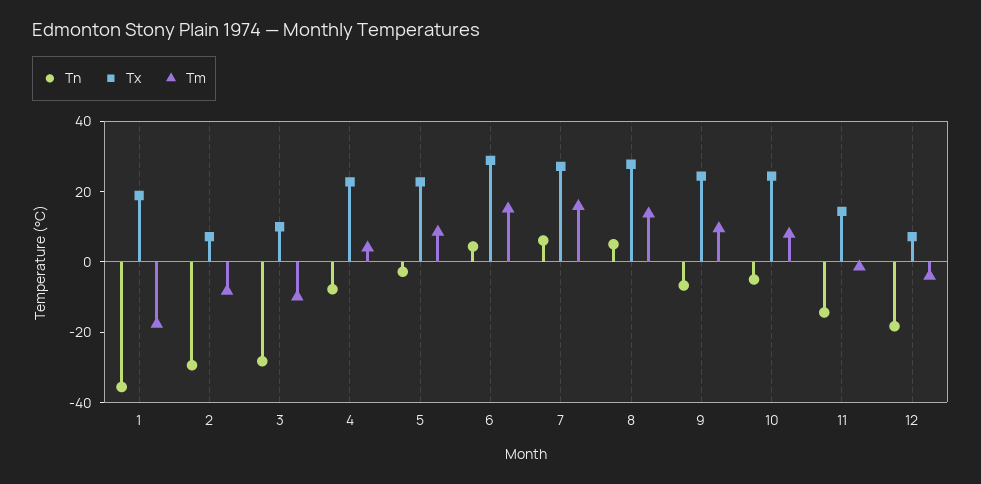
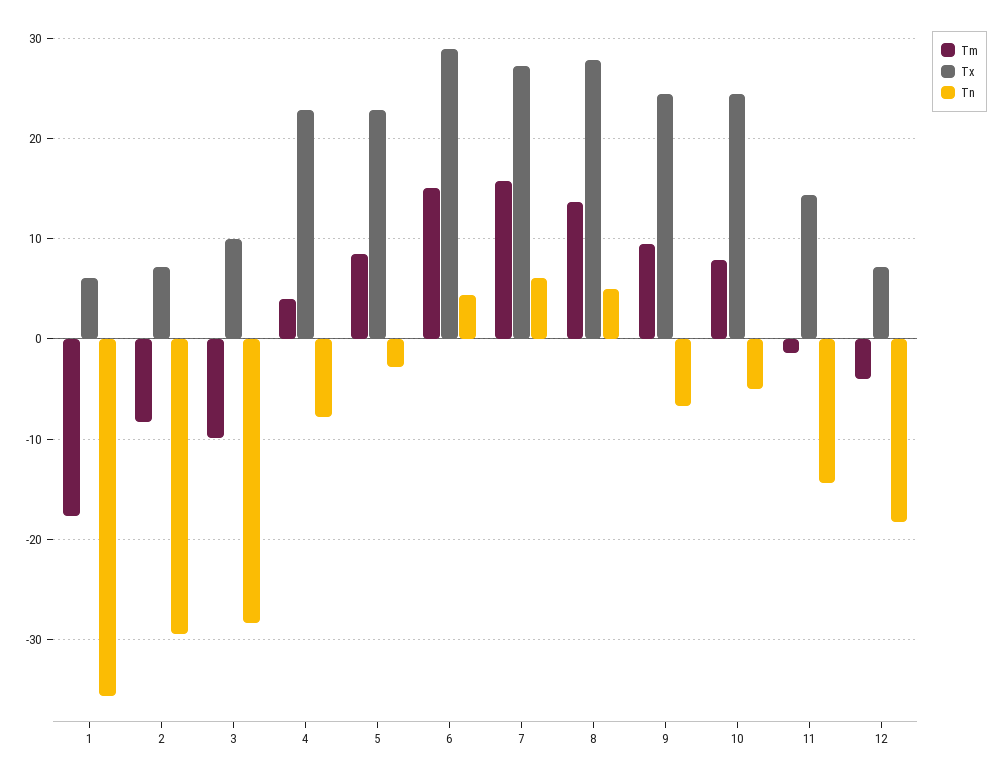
  {
    "Tn": {
      "1": -36,
      "2": -29,
      "3": -28,
      "4": -8,
      "5": -3,
      "6": 4,
      "7": 6,
      "8": 5,
      "9": -7,
      "10": -5,
      "11": -14,
      "12": -18
    },
    "Tx": {
-     "1": 20,
+     "1": 6,
      "2": 7,
      "3": 10,
      "4": 23,
      "5": 23,
      "6": 29,
      "7": 27,
      "8": 28,
      "9": 24,
      "10": 24,
      "11": 14,
      "12": 7
    },
    "Tm": {
      "1": -18,
      "2": -8,
      "3": -10,
      "4": 4,
      "5": 9,
      "6": 15,
      "7": 16,
      "8": 14,
      "9": 10,
      "10": 8,
      "11": -1,
      "12": -4
    }
  }

